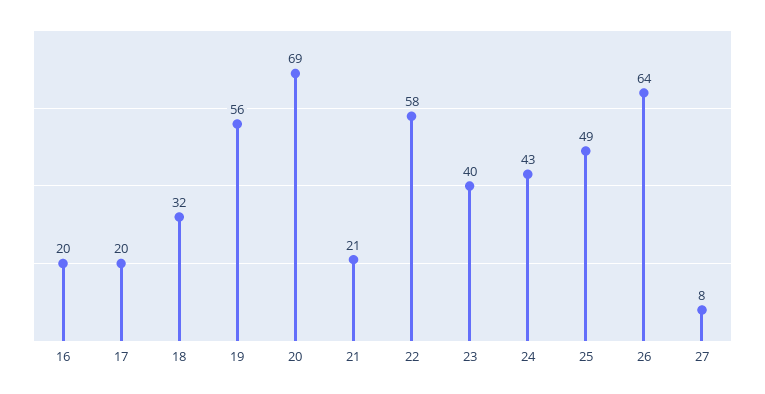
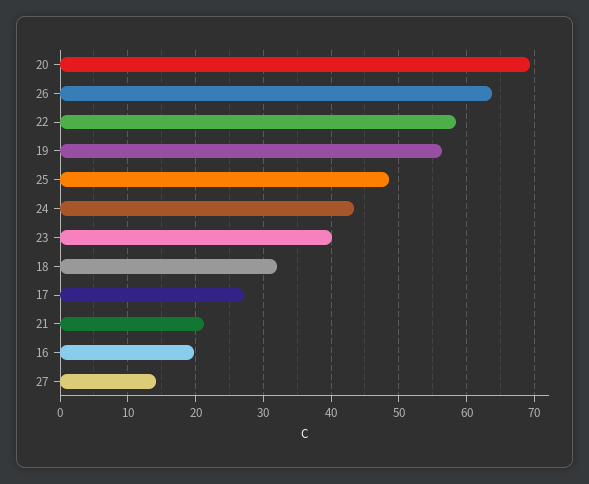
  {
    "16": 20,
-   "17": 20,
+   "17": 27,
    "18": 32,
    "19": 56,
    "20": 69,
    "21": 21,
    "22": 58,
    "23": 40,
    "24": 43,
    "25": 49,
    "26": 64,
-   "27": 8
+   "27": 14
  }

